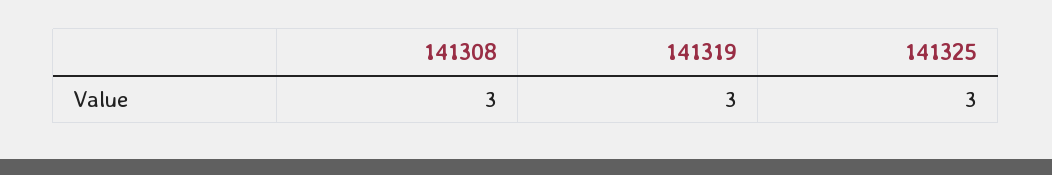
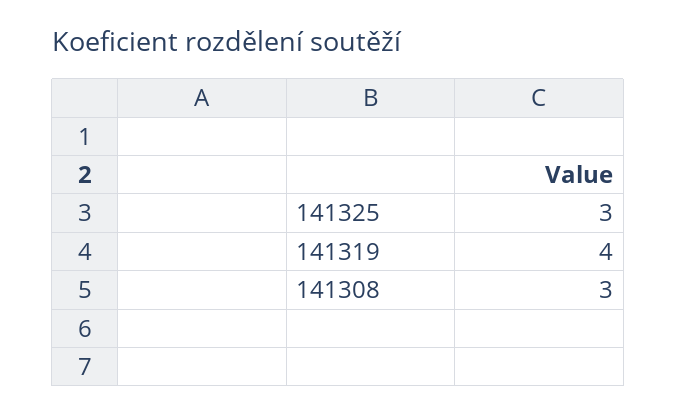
  {
    "141308": 3,
-   "141319": 3,
+   "141319": 4,
    "141325": 3
  }

